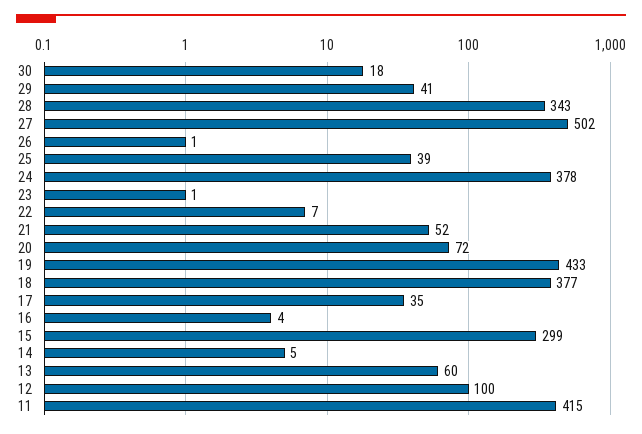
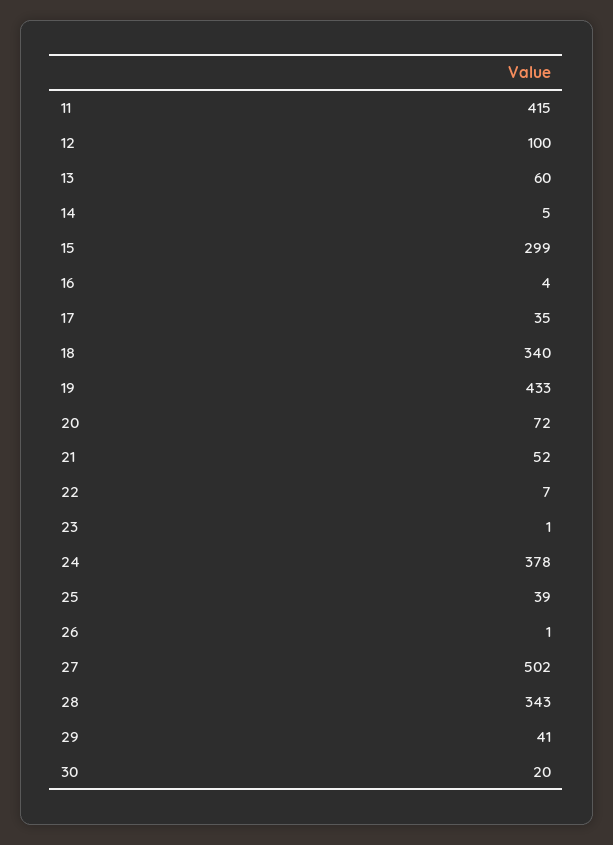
  {
-   "30": 18,
+   "30": 20,
    "29": 41,
    "28": 343,
    "27": 502,
    "26": 1,
    "25": 39,
    "24": 378,
    "23": 1,
    "22": 7,
    "21": 52,
    "20": 72,
    "19": 433,
-   "18": 377,
+   "18": 340,
    "17": 35,
    "16": 4,
    "15": 299,
    "14": 5,
    "13": 60,
    "12": 100,
    "11": 415
  }

